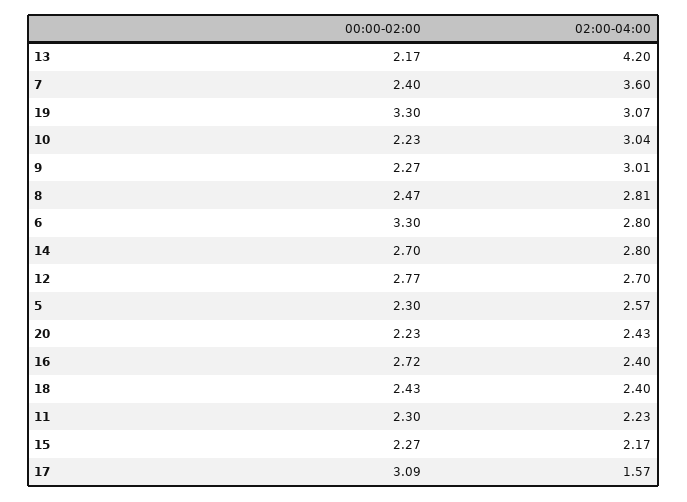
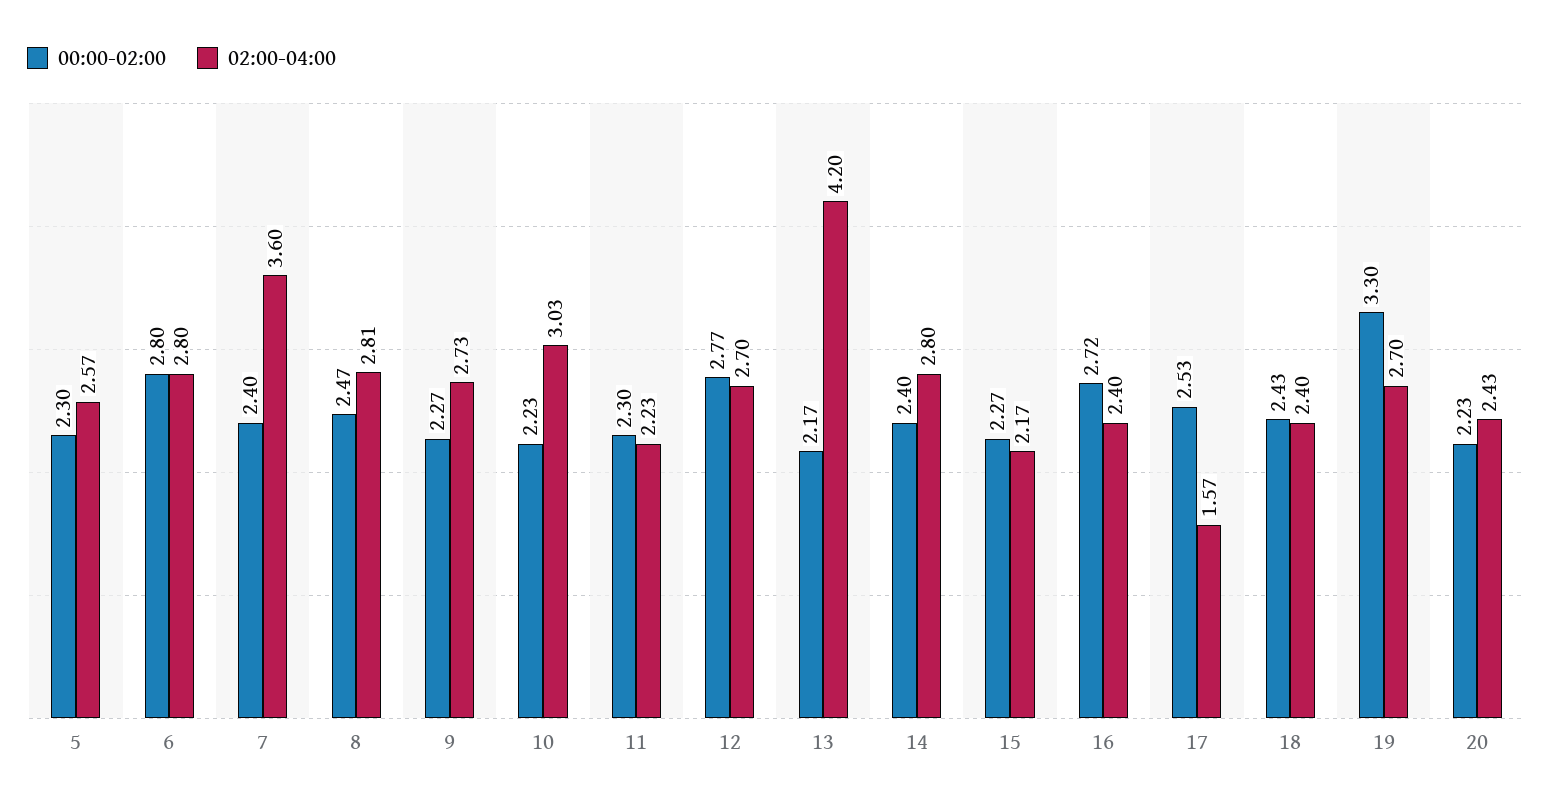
  {
    "00:00-02:00": {
      "13": 2.17,
      "7": 2.4,
      "19": 3.3,
      "10": 2.23,
      "9": 2.27,
      "8": 2.47,
-     "6": 3.3,
+     "6": 2.8,
-     "14": 2.7,
+     "14": 2.4,
      "12": 2.77,
      "5": 2.3,
      "20": 2.23,
      "16": 2.72,
      "18": 2.43,
      "11": 2.3,
      "15": 2.27,
-     "17": 3.09
+     "17": 2.53
    },
    "02:00-04:00": {
      "13": 4.2,
      "7": 3.6,
-     "19": 3.07,
+     "19": 2.7,
-     "10": 3.04,
+     "10": 3.03,
-     "9": 3.01,
+     "9": 2.73,
      "8": 2.81,
      "6": 2.8,
      "14": 2.8,
      "12": 2.7,
      "5": 2.57,
      "20": 2.43,
      "16": 2.4,
      "18": 2.4,
      "11": 2.23,
      "15": 2.17,
      "17": 1.57
    }
  }

